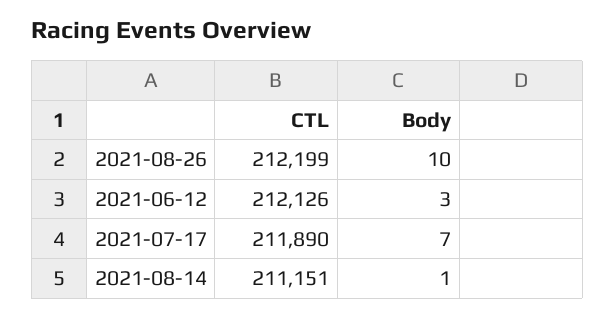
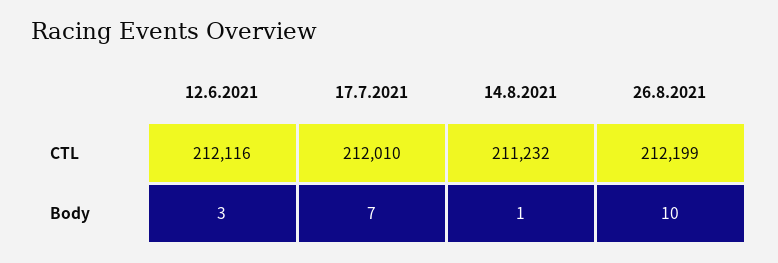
  {
    "CTL": {
      "2021-08-26": 212199,
-     "2021-06-12": 212126,
+     "2021-06-12": 212116,
-     "2021-07-17": 211890,
+     "2021-07-17": 212010,
-     "2021-08-14": 211151
+     "2021-08-14": 211232
    },
    "Body": {
      "2021-08-26": 10,
      "2021-06-12": 3,
      "2021-07-17": 7,
      "2021-08-14": 1
    }
  }

